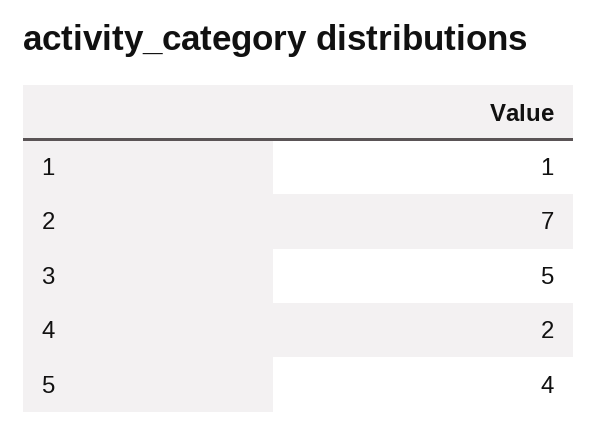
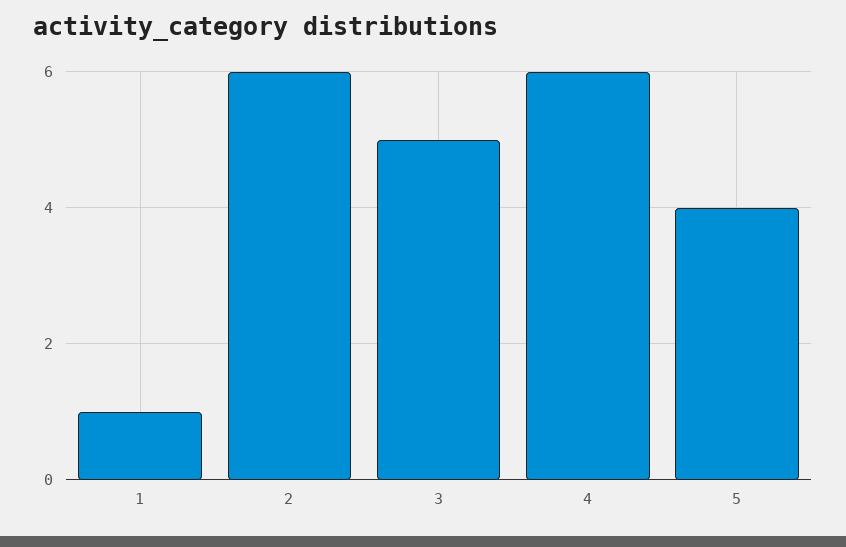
  {
    "1": 1,
-   "2": 7,
+   "2": 6,
    "3": 5,
-   "4": 2,
+   "4": 6,
    "5": 4
  }

